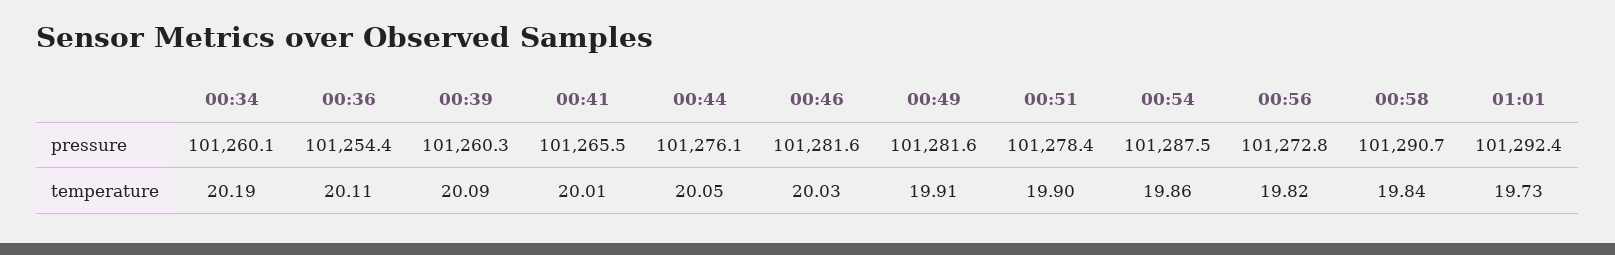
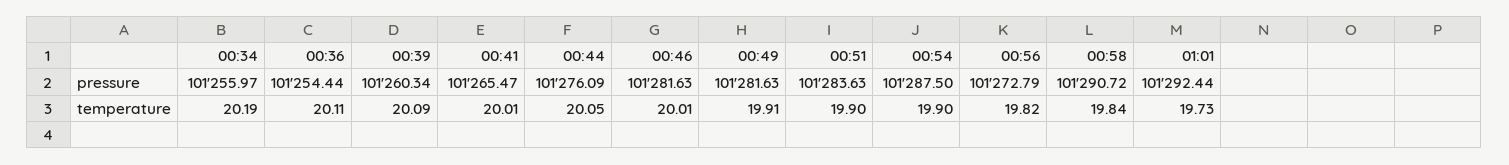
  {
    "00:34": {
-     "pressure": 101260.1,
+     "pressure": 101255.97,
      "temperature": 20.19
    },
    "00:36": {
      "pressure": 101254.44,
      "temperature": 20.11
    },
    "00:39": {
      "pressure": 101260.34,
      "temperature": 20.09
    },
    "00:41": {
      "pressure": 101265.47,
      "temperature": 20.01
    },
    "00:44": {
      "pressure": 101276.09,
      "temperature": 20.05
    },
    "00:46": {
      "pressure": 101281.63,
-     "temperature": 20.03
+     "temperature": 20.01
    },
    "00:49": {
      "pressure": 101281.63,
      "temperature": 19.91
    },
    "00:51": {
-     "pressure": 101278.4,
+     "pressure": 101283.63,
      "temperature": 19.9
    },
    "00:54": {
      "pressure": 101287.5,
-     "temperature": 19.86
+     "temperature": 19.9
    },
    "00:56": {
      "pressure": 101272.79,
      "temperature": 19.82
    },
    "00:58": {
      "pressure": 101290.72,
      "temperature": 19.84
    },
    "01:01": {
      "pressure": 101292.44,
      "temperature": 19.73
    }
  }

